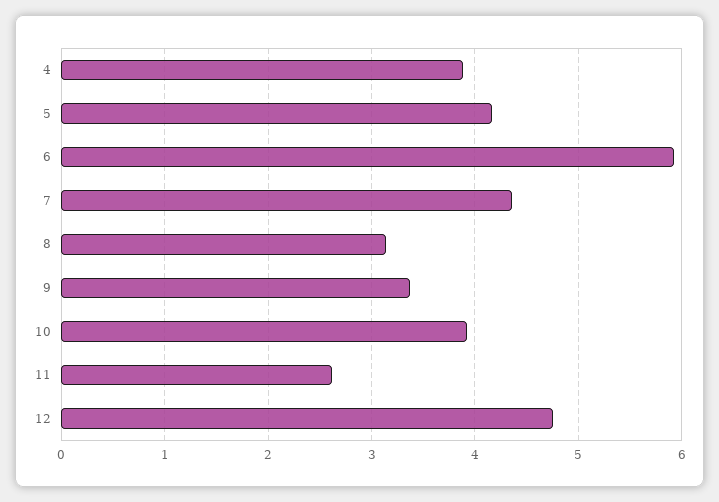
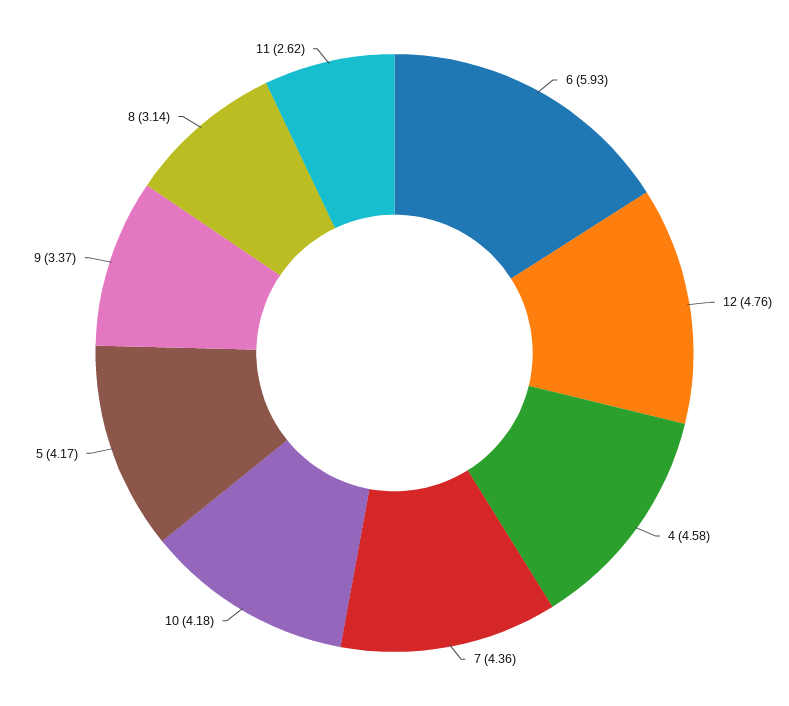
  {
-   "4": 3.9,
+   "4": 4.58,
    "5": 4.17,
    "6": 5.93,
    "7": 4.36,
    "8": 3.14,
    "9": 3.37,
-   "10": 3.9,
+   "10": 4.18,
    "11": 2.62,
    "12": 4.76
  }

